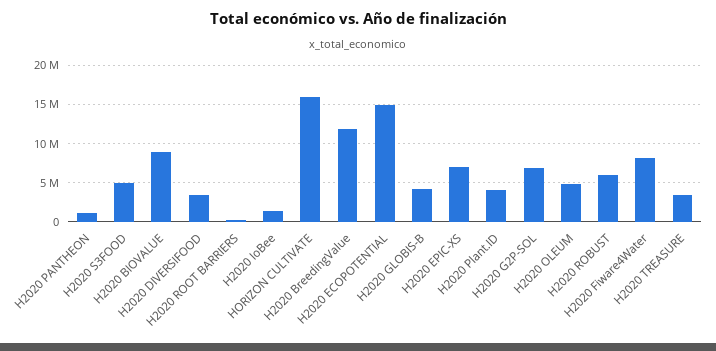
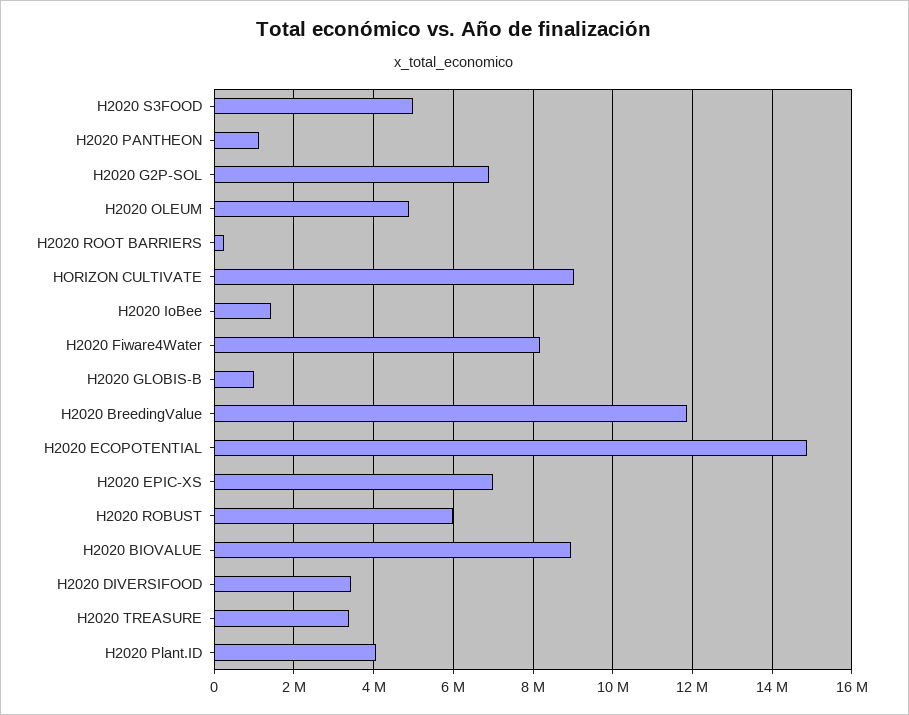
  {
    "H2020 PANTHEON": 1200000,
    "H2020 S3FOOD": 5000000,
    "H2020 BIOVALUE": 9000000,
    "H2020 DIVERSIFOOD": 3400000,
    "H2020 ROOT BARRIERS": 200000,
    "H2020 IoBee": 1400000,
-   "HORIZON CULTIVATE": 16000000,
+   "HORIZON CULTIVATE": 9000000,
    "H2020 BreedingValue": 11800000,
    "H2020 ECOPOTENTIAL": 14800000,
-   "H2020 GLOBIS-B": 4000000,
+   "H2020 GLOBIS-B": 1000000,
    "H2020 EPIC-XS": 7000000,
    "H2020 Plant.ID": 4000000,
    "H2020 G2P-SOL": 6800000,
    "H2020 OLEUM": 4800000,
    "H2020 ROBUST": 6000000,
    "H2020 Fiware4Water": 8200000,
    "H2020 TREASURE": 3400000
  }

